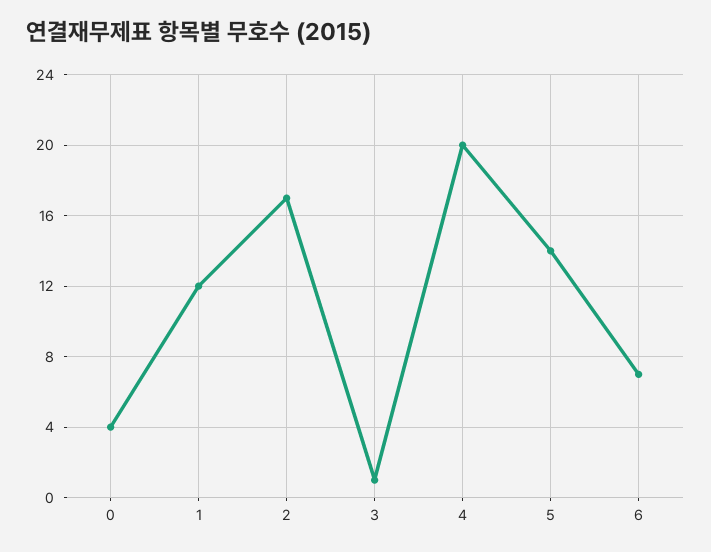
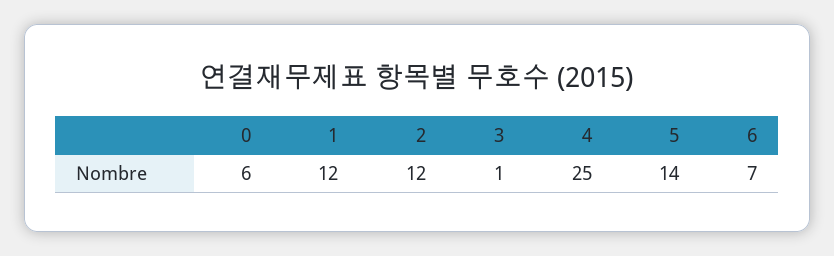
  {
-   "0": 4,
+   "0": 6,
    "1": 12,
-   "2": 17,
+   "2": 12,
    "3": 1,
-   "4": 20,
+   "4": 25,
    "5": 14,
    "6": 7
  }

